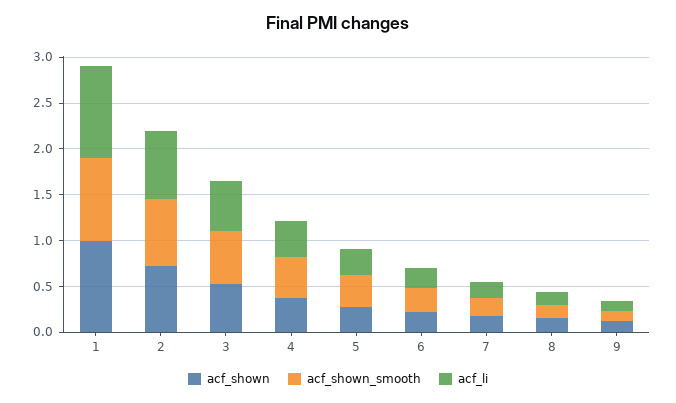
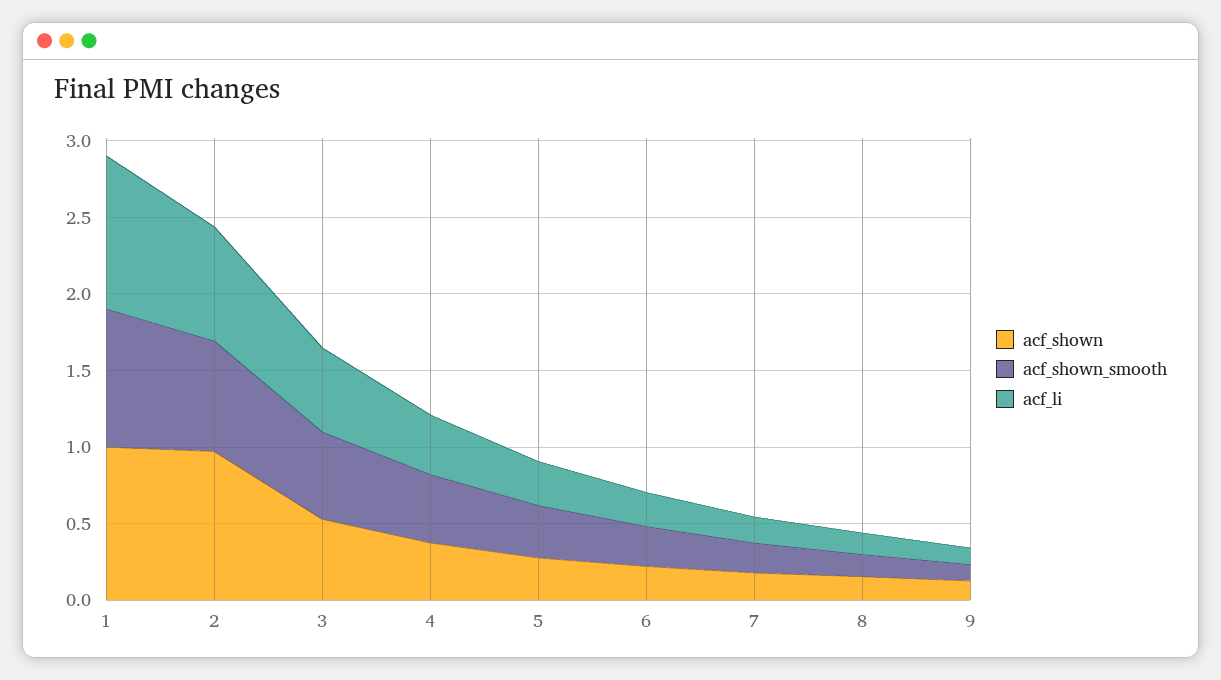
  {
    "acf_shown": {
      "1": 1,
-     "2": 0.7,
+     "2": 1,
      "3": 0.5,
      "4": 0.4,
      "5": 0.3,
      "6": 0.2,
      "7": 0.2,
      "8": 0.2,
      "9": 0.1
    },
    "acf_shown_smooth": {
      "1": 0.9,
      "2": 0.7,
      "3": 0.6,
      "4": 0.4,
      "5": 0.3,
      "6": 0.3,
      "7": 0.2,
      "8": 0.1,
      "9": 0.1
    },
    "acf_li": {
      "1": 1,
      "2": 0.7,
      "3": 0.5,
      "4": 0.4,
      "5": 0.3,
      "6": 0.2,
      "7": 0.2,
      "8": 0.1,
      "9": 0.1
    }
  }

